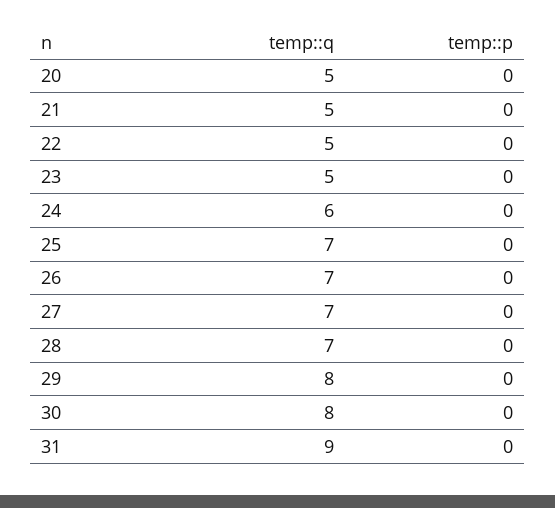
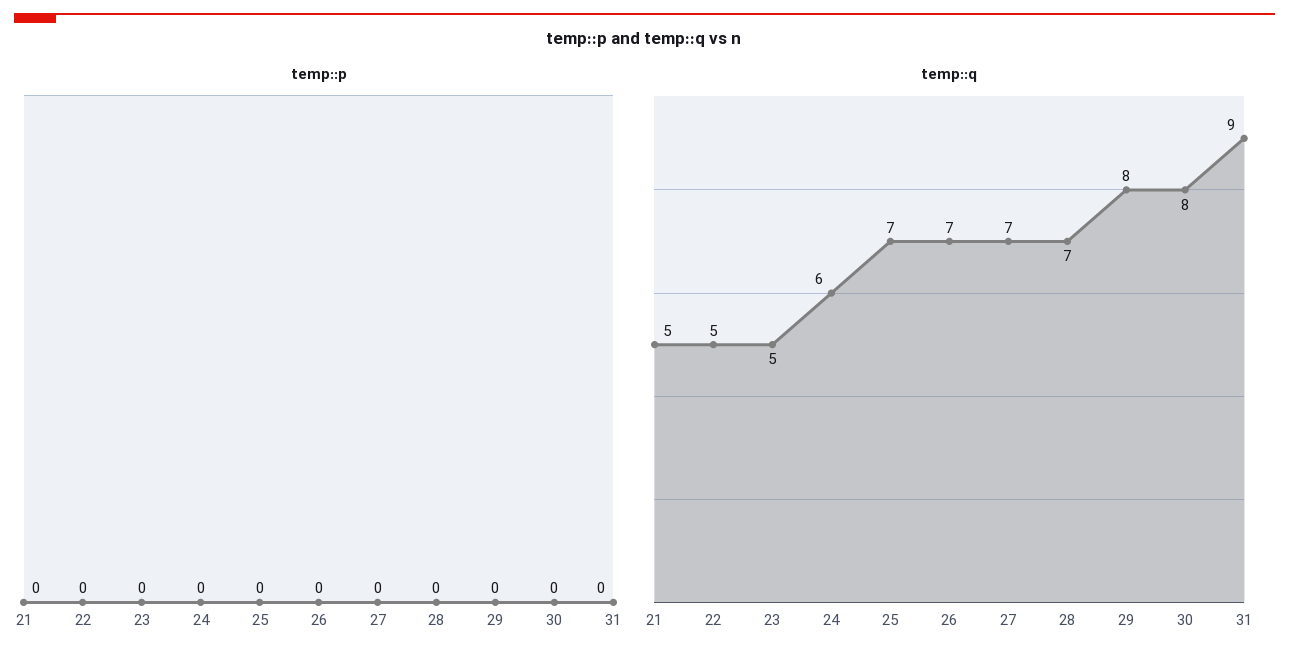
  {
    "temp::q": {
-     "20": 5,
      "21": 5,
      "22": 5,
      "23": 5,
      "24": 6,
      "25": 7,
      "26": 7,
      "27": 7,
      "28": 7,
      "29": 8,
      "30": 8,
      "31": 9
    },
    "temp::p": {
-     "20": 0,
      "21": 0,
      "22": 0,
      "23": 0,
      "24": 0,
      "25": 0,
      "26": 0,
      "27": 0,
      "28": 0,
      "29": 0,
      "30": 0,
      "31": 0
    }
  }

